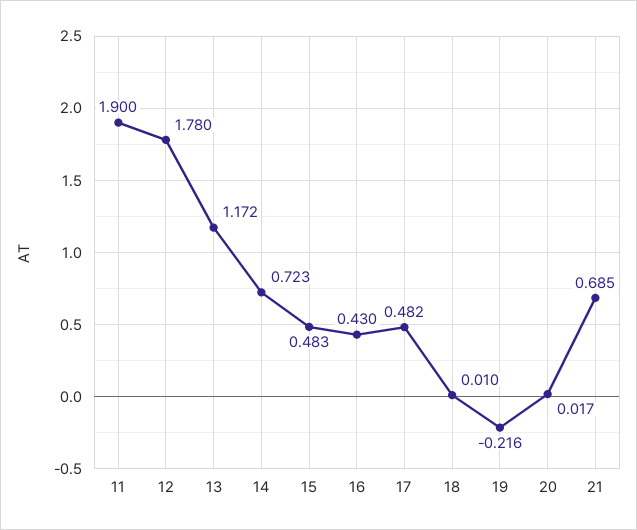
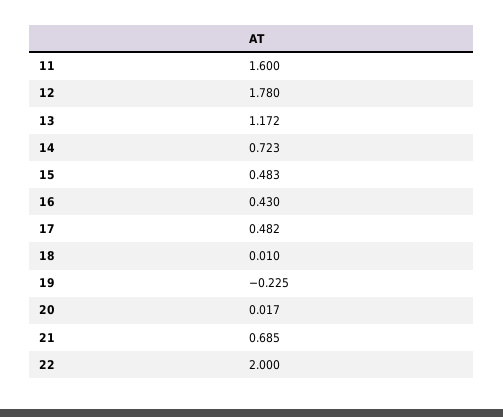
  {
-   "11": 1.9,
+   "11": 1.6,
    "12": 1.78,
    "13": 1.172,
    "14": 0.723,
    "15": 0.483,
    "16": 0.43,
    "17": 0.482,
    "18": 0.01,
-   "19": -0.216,
+   "19": -0.225,
    "20": 0.017,
-   "21": 0.685
+   "21": 0.685,
+   "22": 2
  }

